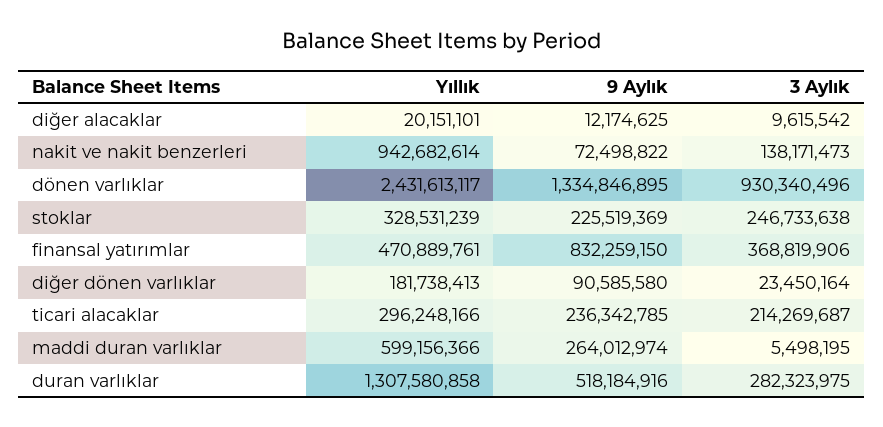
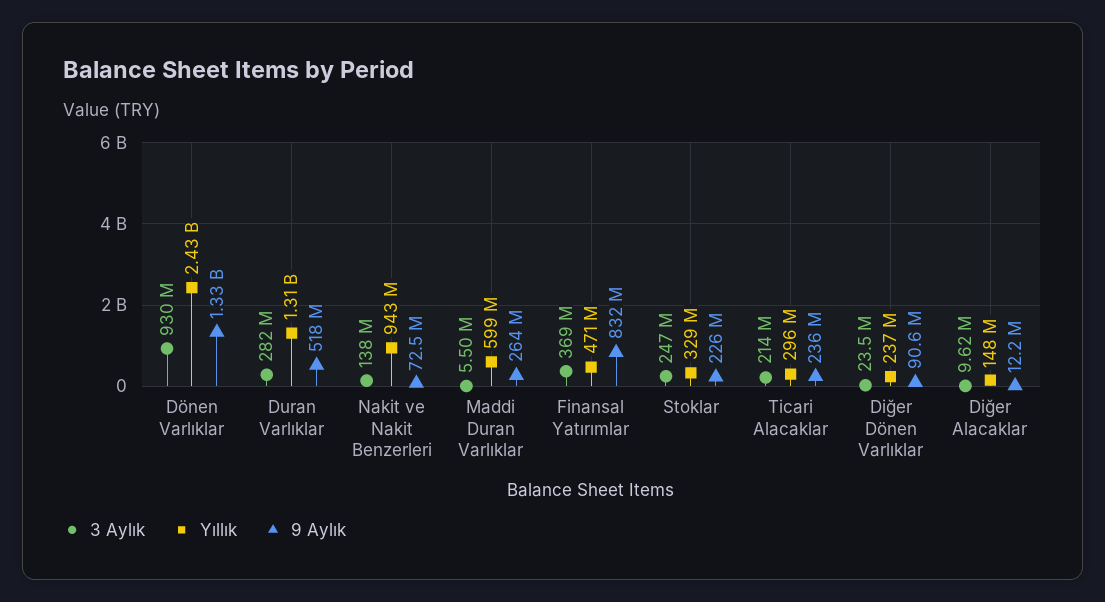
  {
    "Yıllık": {
-     "diğer alacaklar": 20151101,
+     "diğer alacaklar": 148000000,
      "nakit ve nakit benzerleri": 942682614,
      "dönen varlıklar": 2431613117,
      "stoklar": 328531239,
      "finansal yatırımlar": 470889761,
-     "diğer dönen varlıklar": 181738413,
+     "diğer dönen varlıklar": 237000000,
      "ticari alacaklar": 296248166,
      "maddi duran varlıklar": 599156366,
      "duran varlıklar": 1307580858
    },
    "9 Aylık": {
      "diğer alacaklar": 12174625,
      "nakit ve nakit benzerleri": 72498822,
      "dönen varlıklar": 1334846895,
      "stoklar": 225519369,
      "finansal yatırımlar": 832259150,
      "diğer dönen varlıklar": 90585580,
      "ticari alacaklar": 236342785,
      "maddi duran varlıklar": 264012974,
      "duran varlıklar": 518184916
    },
    "3 Aylık": {
      "diğer alacaklar": 9615542,
      "nakit ve nakit benzerleri": 138171473,
      "dönen varlıklar": 930340496,
      "stoklar": 246733638,
      "finansal yatırımlar": 368819906,
      "diğer dönen varlıklar": 23450164,
      "ticari alacaklar": 214269687,
      "maddi duran varlıklar": 5498195,
      "duran varlıklar": 282323975
    }
  }

